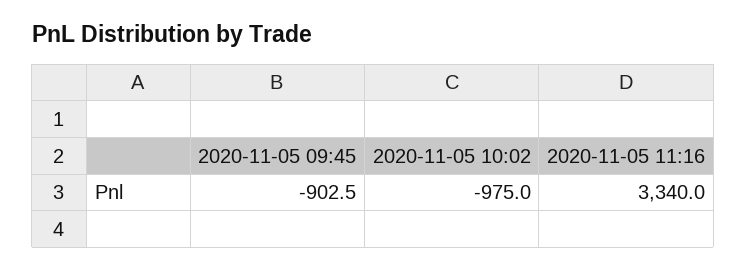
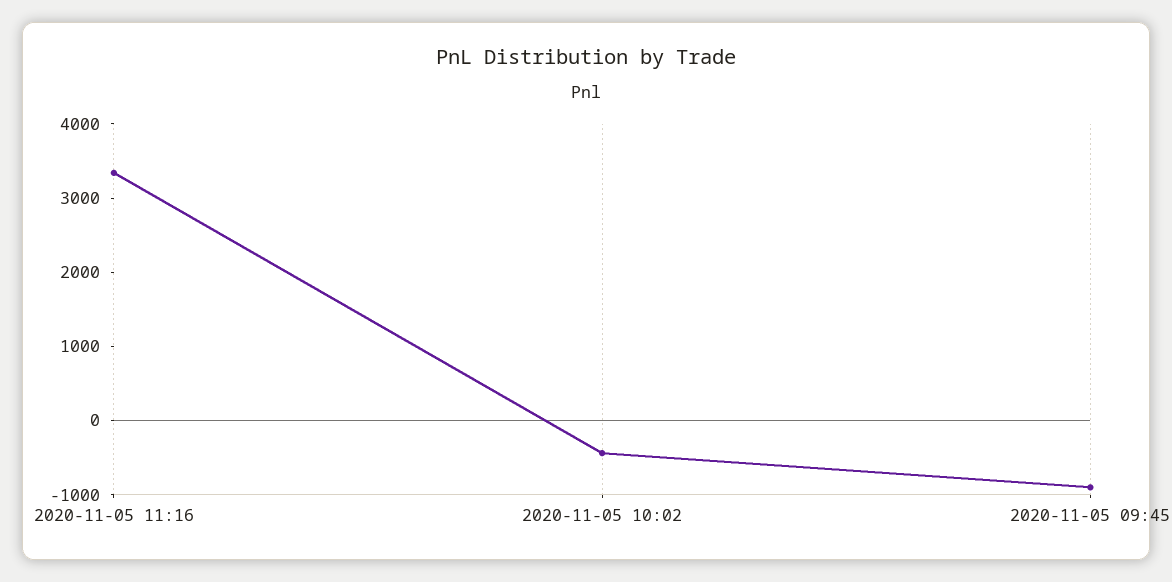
  {
    "2020-11-05 09:45": -902.5,
-   "2020-11-05 10:02": -975,
+   "2020-11-05 10:02": -400,
    "2020-11-05 11:16": 3340
  }

